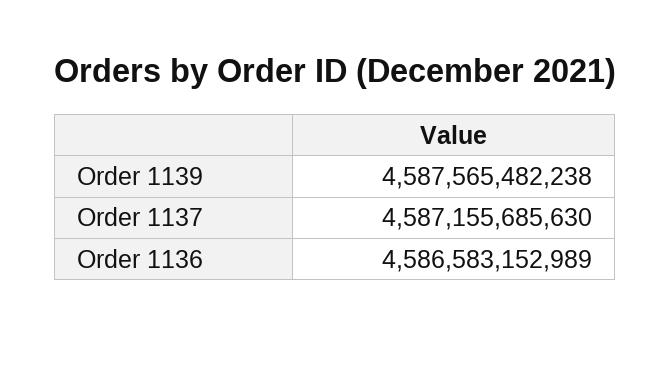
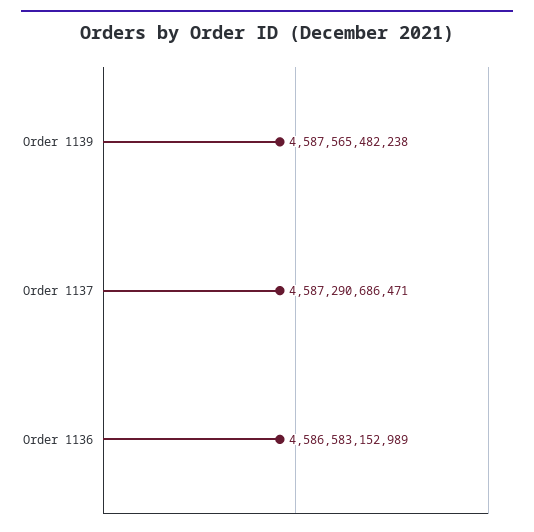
  {
    "Order 1139": 4587565482238,
-   "Order 1137": 4587155685630,
+   "Order 1137": 4587290686471,
    "Order 1136": 4586583152989
  }

